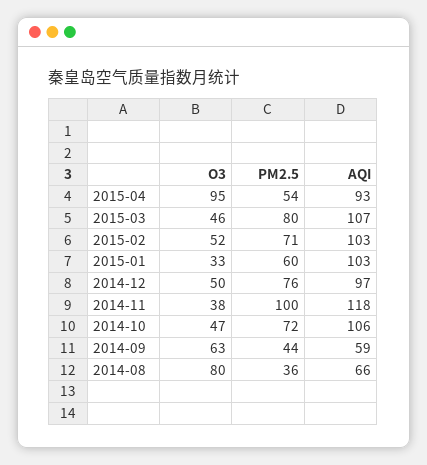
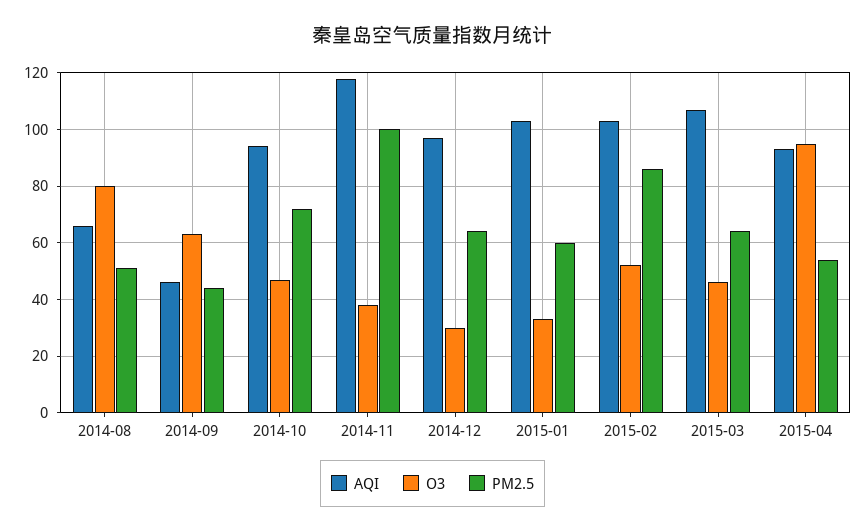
  {
    "O3": {
      "2015-04": 95,
      "2015-03": 46,
      "2015-02": 52,
      "2015-01": 33,
-     "2014-12": 50,
+     "2014-12": 30,
      "2014-11": 38,
      "2014-10": 47,
      "2014-09": 63,
      "2014-08": 80
    },
    "PM2.5": {
      "2015-04": 54,
-     "2015-03": 80,
+     "2015-03": 65,
-     "2015-02": 71,
+     "2015-02": 85,
      "2015-01": 60,
-     "2014-12": 76,
+     "2014-12": 65,
      "2014-11": 100,
      "2014-10": 72,
      "2014-09": 44,
-     "2014-08": 36
+     "2014-08": 50
    },
    "AQI": {
      "2015-04": 93,
      "2015-03": 107,
      "2015-02": 103,
      "2015-01": 103,
      "2014-12": 97,
      "2014-11": 118,
-     "2014-10": 106,
+     "2014-10": 95,
-     "2014-09": 59,
+     "2014-09": 45,
      "2014-08": 66
    }
  }

